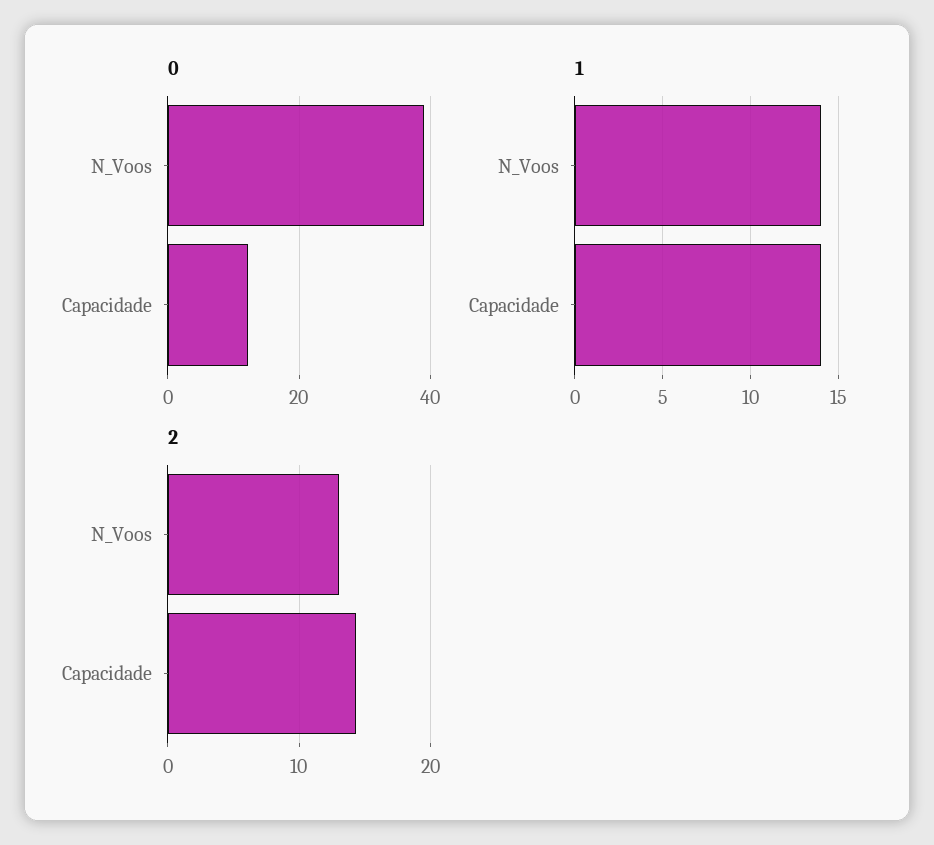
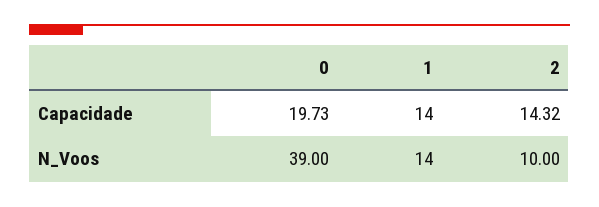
  {
    "0": {
      "N_Voos": 39,
-     "Capacidade": 12
+     "Capacidade": 19.73
    },
    "1": {
      "N_Voos": 14,
      "Capacidade": 14
    },
    "2": {
-     "N_Voos": 13,
+     "N_Voos": 10,
      "Capacidade": 14.32
    }
  }

